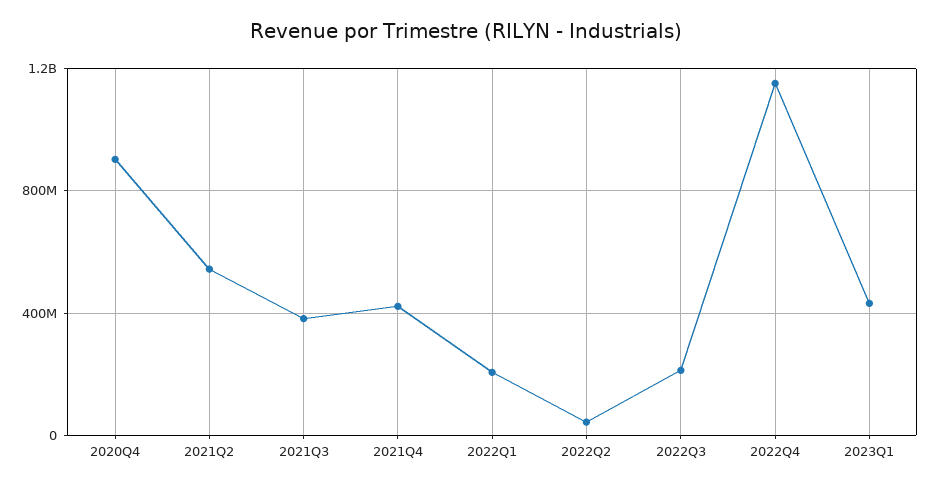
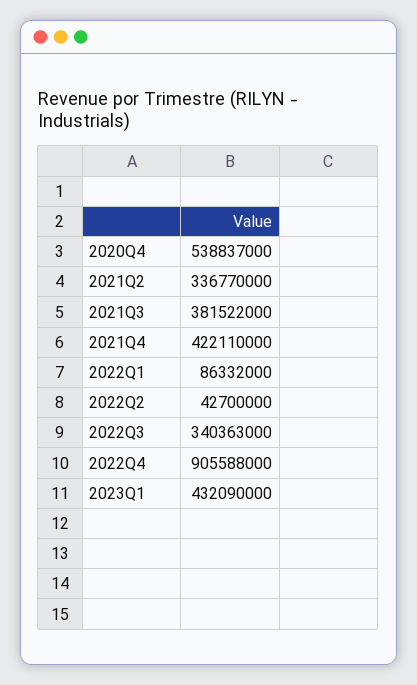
  {
-   "2020Q4": 900000000,
+   "2020Q4": 538837000,
-   "2021Q2": 550000000,
+   "2021Q2": 336770000,
    "2021Q3": 381522000,
    "2021Q4": 422110000,
-   "2022Q1": 200000000,
+   "2022Q1": 86332000,
    "2022Q2": 42700000,
-   "2022Q3": 200000000,
+   "2022Q3": 340363000,
-   "2022Q4": 1150000000,
+   "2022Q4": 905588000,
    "2023Q1": 432090000
  }

